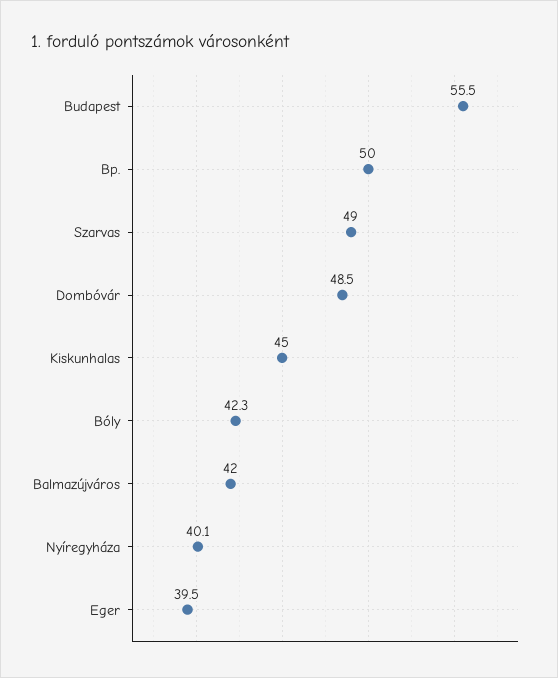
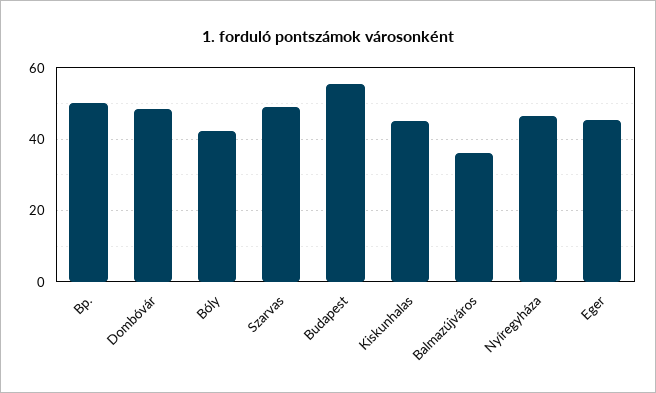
  {
    "Budapest": 55.5,
    "Bp.": 50,
    "Szarvas": 49,
    "Dombóvár": 48.5,
    "Kiskunhalas": 45,
    "Bóly": 42.3,
-   "Balmazújváros": 42,
+   "Balmazújváros": 36,
-   "Nyíregyháza": 40.1,
+   "Nyíregyháza": 46,
-   "Eger": 39.5
+   "Eger": 46
  }

